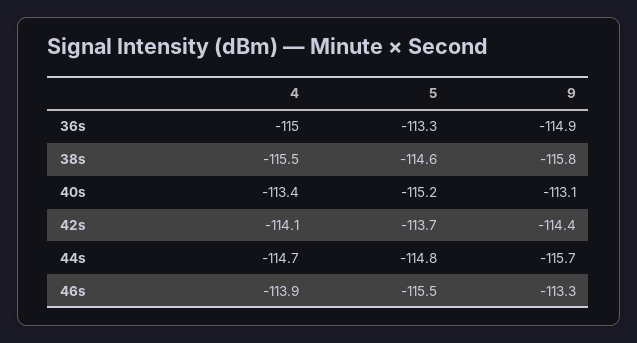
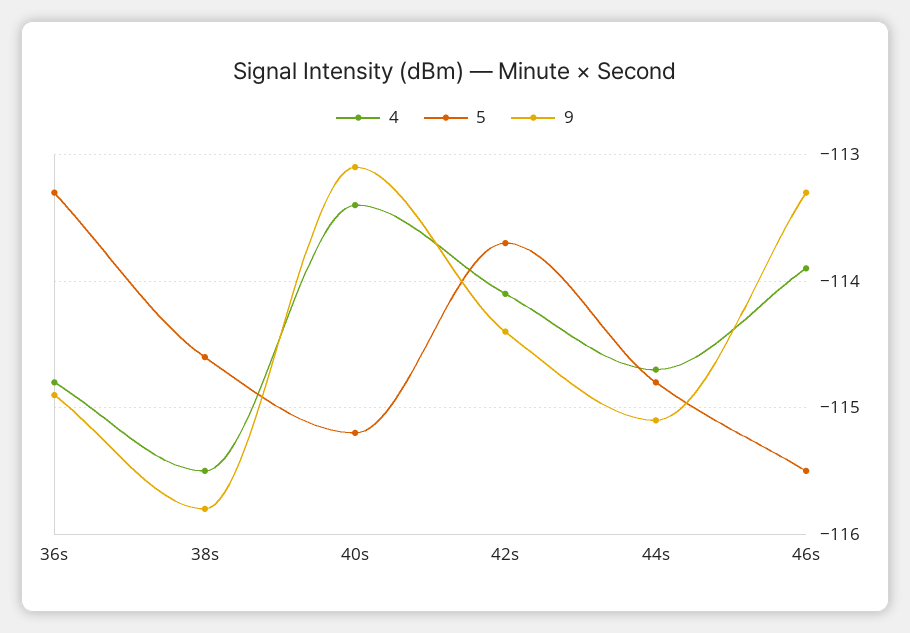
  {
    "4": {
-     "36s": -115,
+     "36s": -114.8,
      "38s": -115.5,
      "40s": -113.4,
      "42s": -114.1,
      "44s": -114.7,
      "46s": -113.9
    },
    "5": {
      "36s": -113.3,
      "38s": -114.6,
      "40s": -115.2,
      "42s": -113.7,
      "44s": -114.8,
      "46s": -115.5
    },
    "9": {
      "36s": -114.9,
      "38s": -115.8,
      "40s": -113.1,
      "42s": -114.4,
-     "44s": -115.7,
+     "44s": -115.1,
      "46s": -113.3
    }
  }

